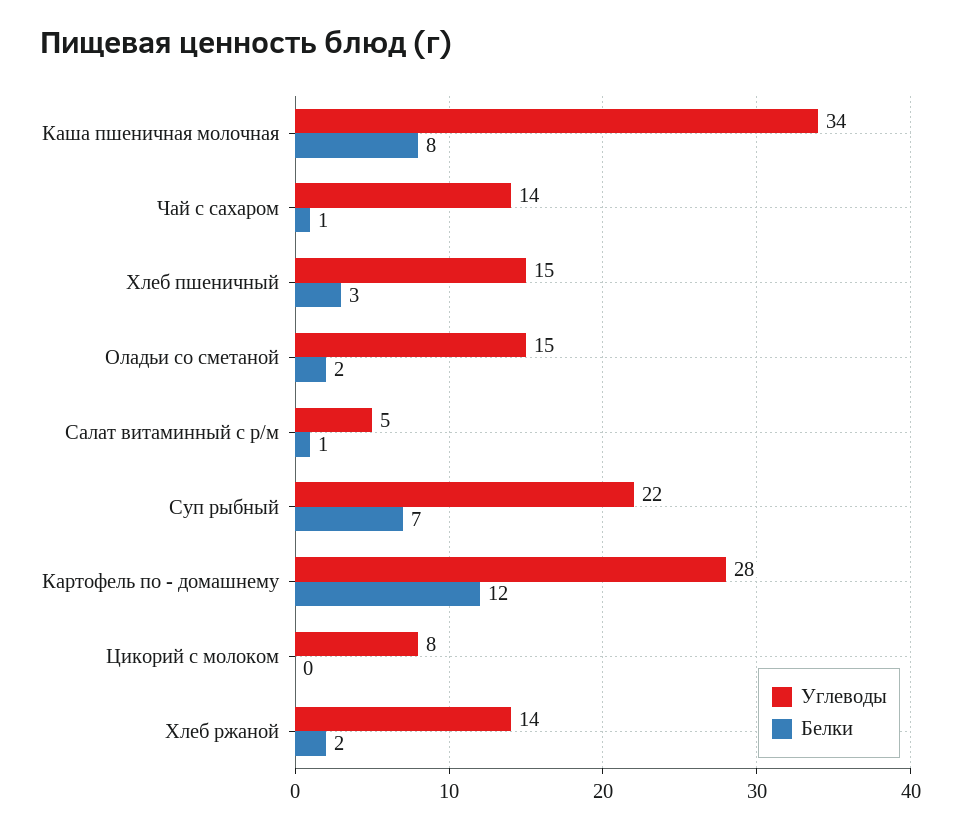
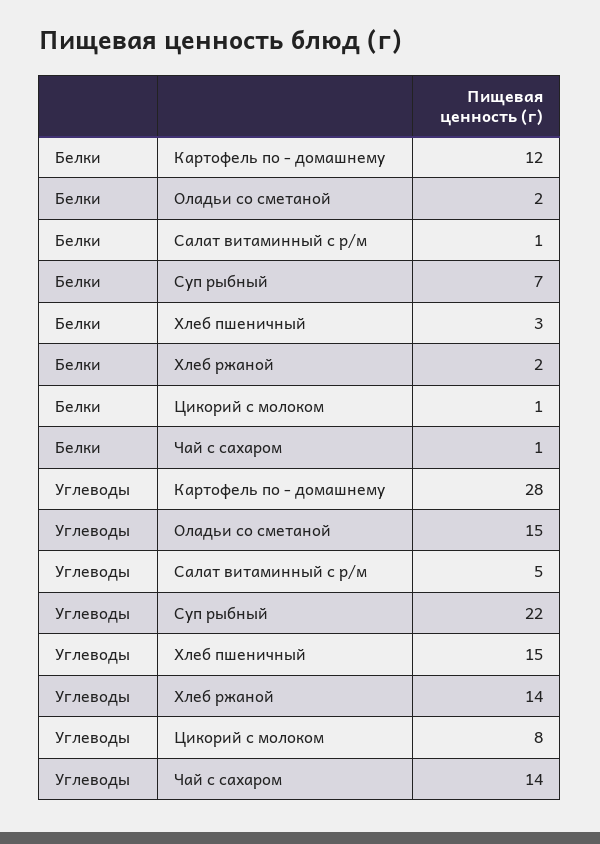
  {
    "Углеводы": {
-     "Каша пшеничная молочная": 34,
      "Чай с сахаром": 14,
      "Хлеб пшеничный": 15,
      "Оладьи со сметаной": 15,
      "Салат витаминный с р/м": 5,
      "Суп рыбный": 22,
      "Картофель по - домашнему": 28,
      "Цикорий с молоком": 8,
      "Хлеб ржаной": 14
    },
    "Белки": {
-     "Каша пшеничная молочная": 8,
      "Чай с сахаром": 1,
      "Хлеб пшеничный": 3,
      "Оладьи со сметаной": 2,
      "Салат витаминный с р/м": 1,
      "Суп рыбный": 7,
      "Картофель по - домашнему": 12,
-     "Цикорий с молоком": 0,
+     "Цикорий с молоком": 1,
      "Хлеб ржаной": 2
    }
  }

